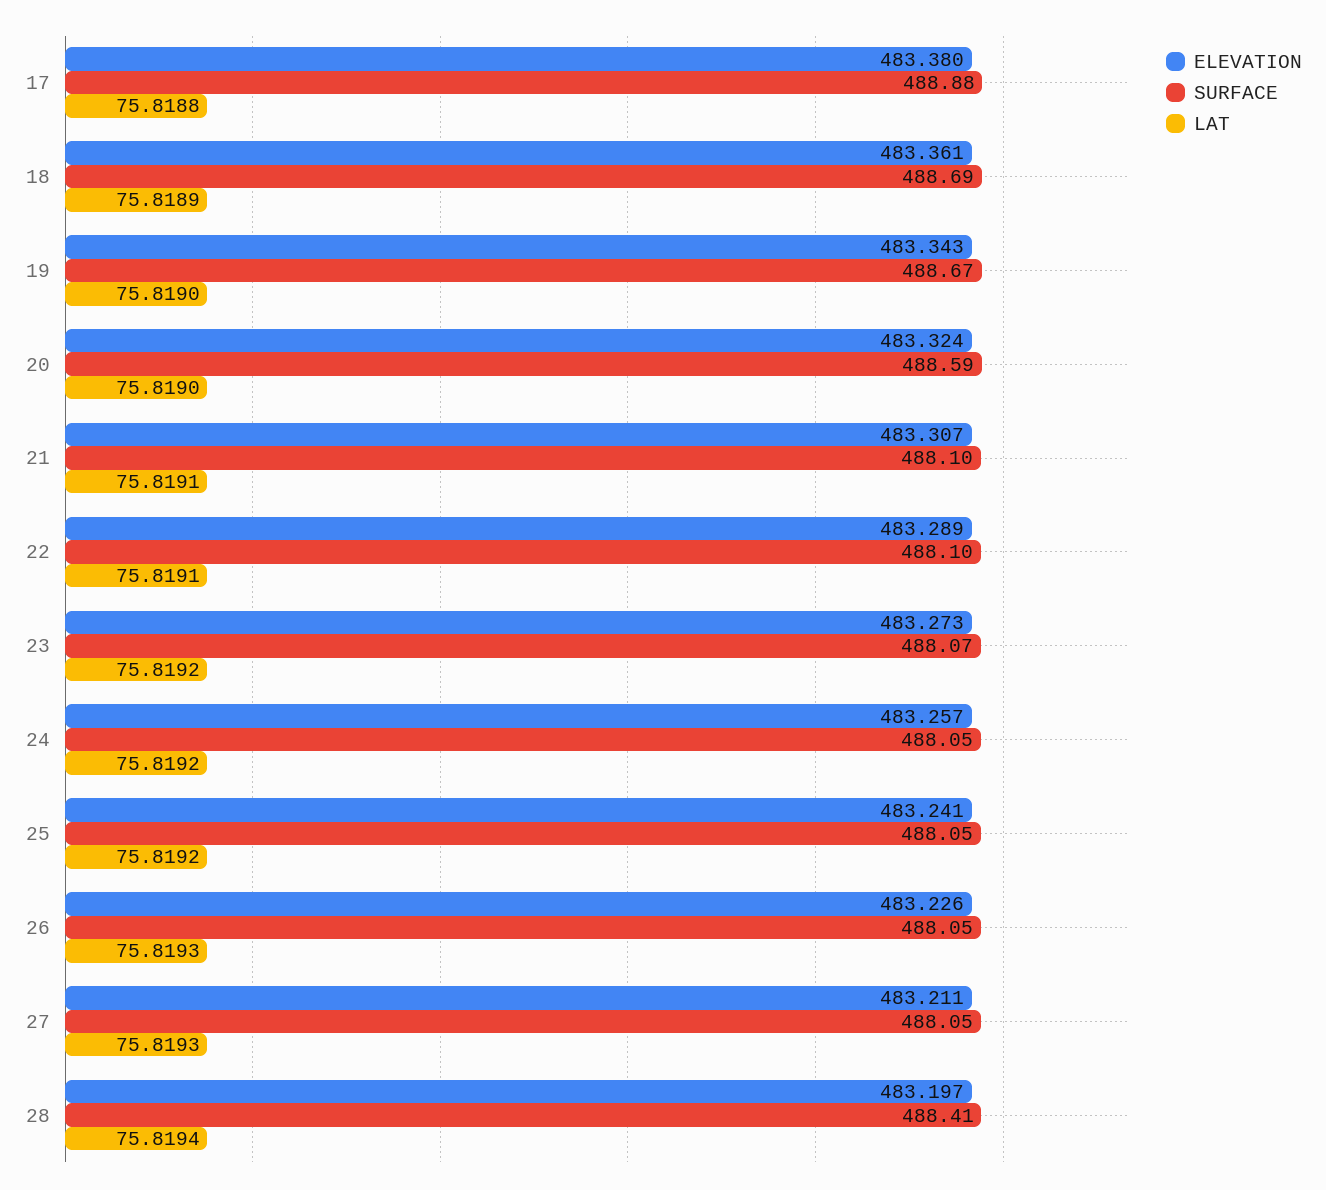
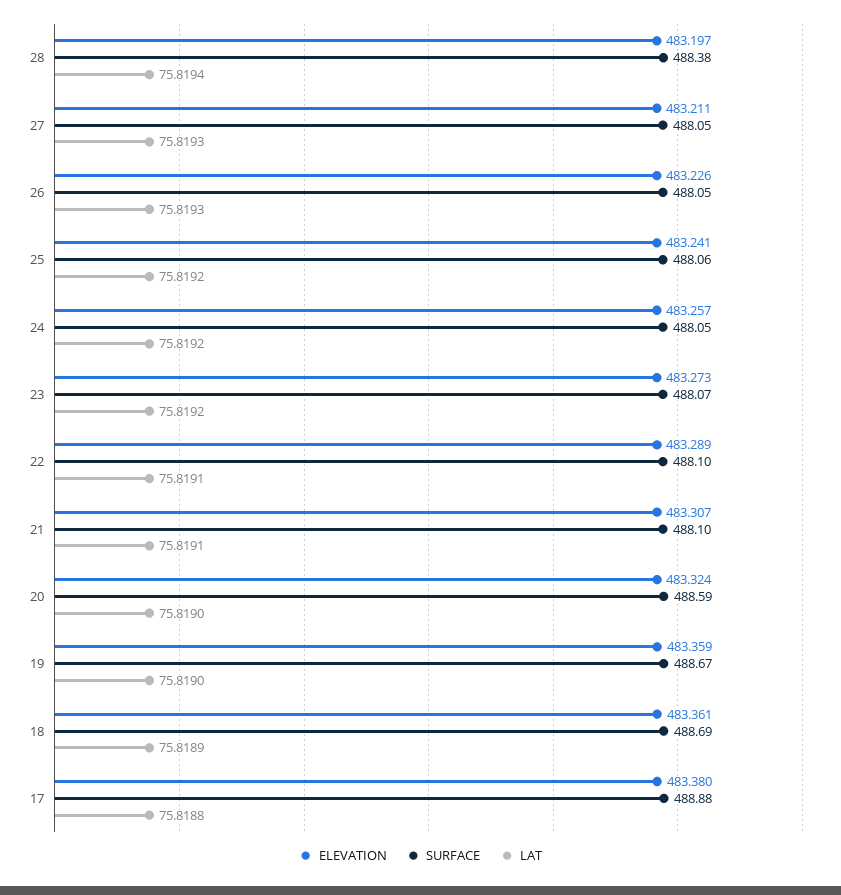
  {
    "ELEVATION": {
      "17": 483.38,
      "18": 483.361,
-     "19": 483.343,
+     "19": 483.359,
      "20": 483.324,
      "21": 483.307,
      "22": 483.289,
      "23": 483.273,
      "24": 483.257,
      "25": 483.241,
      "26": 483.226,
      "27": 483.211,
      "28": 483.197
    },
    "SURFACE": {
      "17": 488.88,
      "18": 488.69,
      "19": 488.67,
      "20": 488.59,
      "21": 488.1,
      "22": 488.1,
      "23": 488.07,
      "24": 488.05,
-     "25": 488.05,
+     "25": 488.06,
      "26": 488.05,
      "27": 488.05,
-     "28": 488.41
+     "28": 488.38
    },
    "LAT": {
      "17": 75.8188,
      "18": 75.8189,
      "19": 75.819,
      "20": 75.819,
      "21": 75.8191,
      "22": 75.8191,
      "23": 75.8192,
      "24": 75.8192,
      "25": 75.8192,
      "26": 75.8193,
      "27": 75.8193,
      "28": 75.8194
    }
  }

